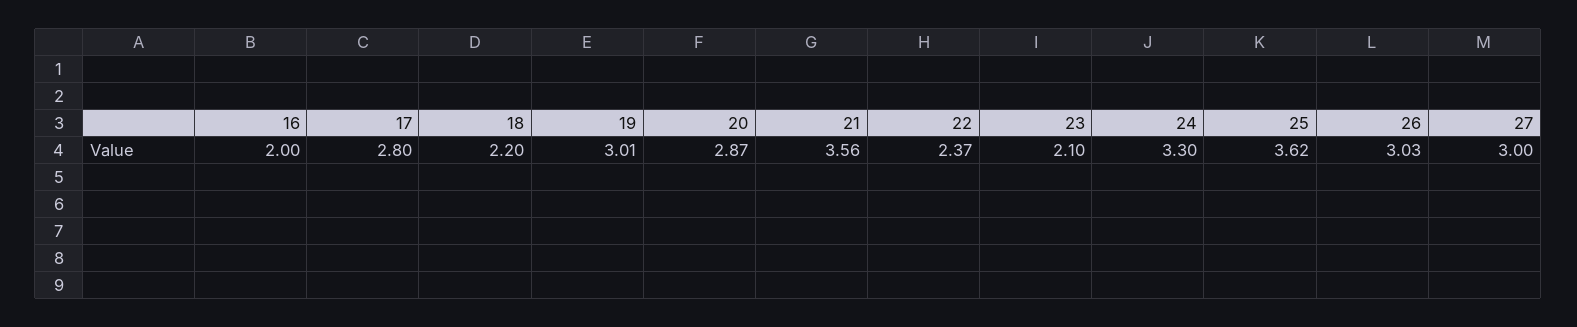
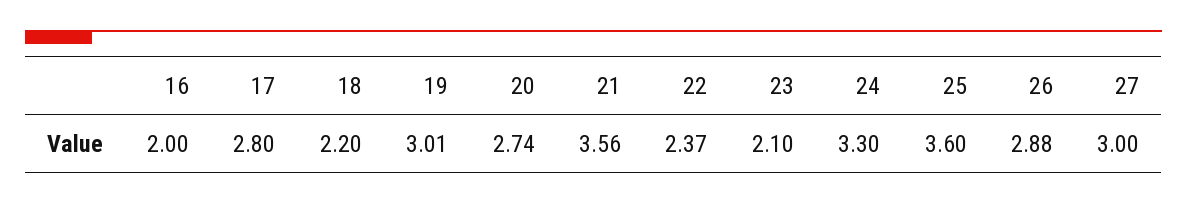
  {
    "16": 2,
    "17": 2.8,
    "18": 2.2,
    "19": 3.01,
-   "20": 2.87,
+   "20": 2.74,
    "21": 3.56,
    "22": 2.37,
    "23": 2.1,
    "24": 3.3,
-   "25": 3.62,
+   "25": 3.6,
-   "26": 3.03,
+   "26": 2.88,
    "27": 3
  }

